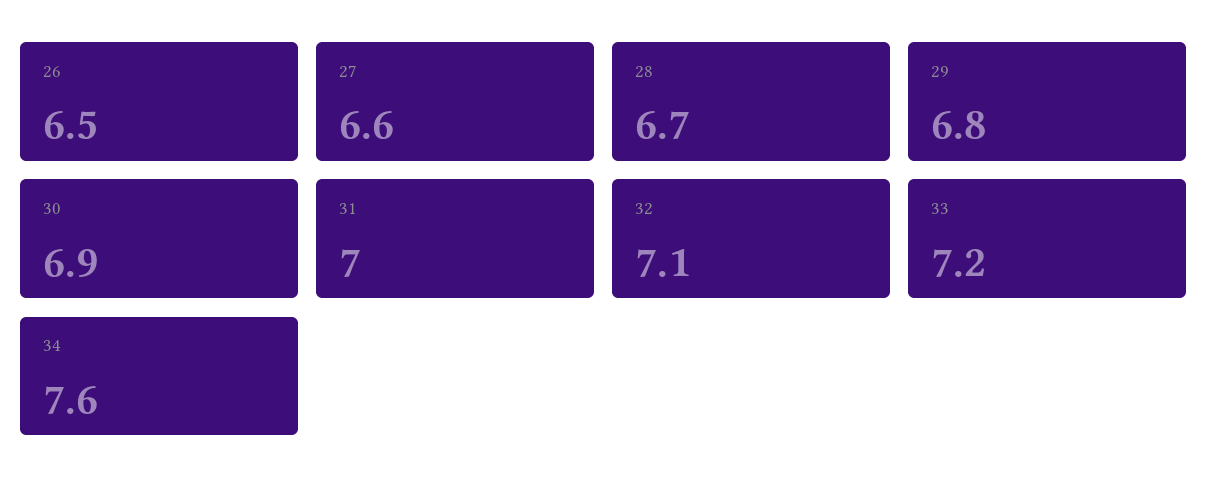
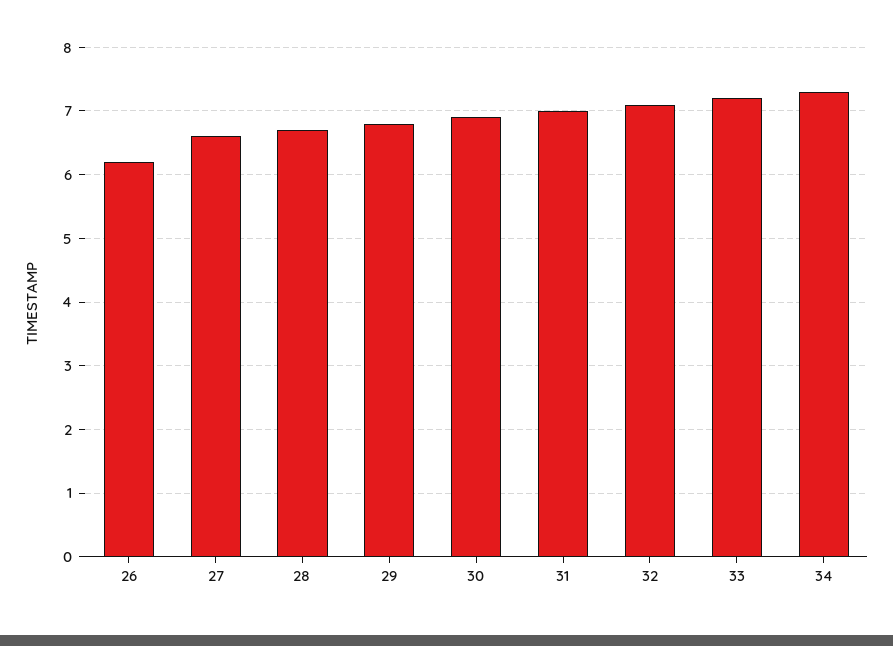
  {
-   "26": 6.5,
+   "26": 6.2,
    "27": 6.6,
    "28": 6.7,
    "29": 6.8,
    "30": 6.9,
    "31": 7,
    "32": 7.1,
    "33": 7.2,
-   "34": 7.6
+   "34": 7.3
  }

